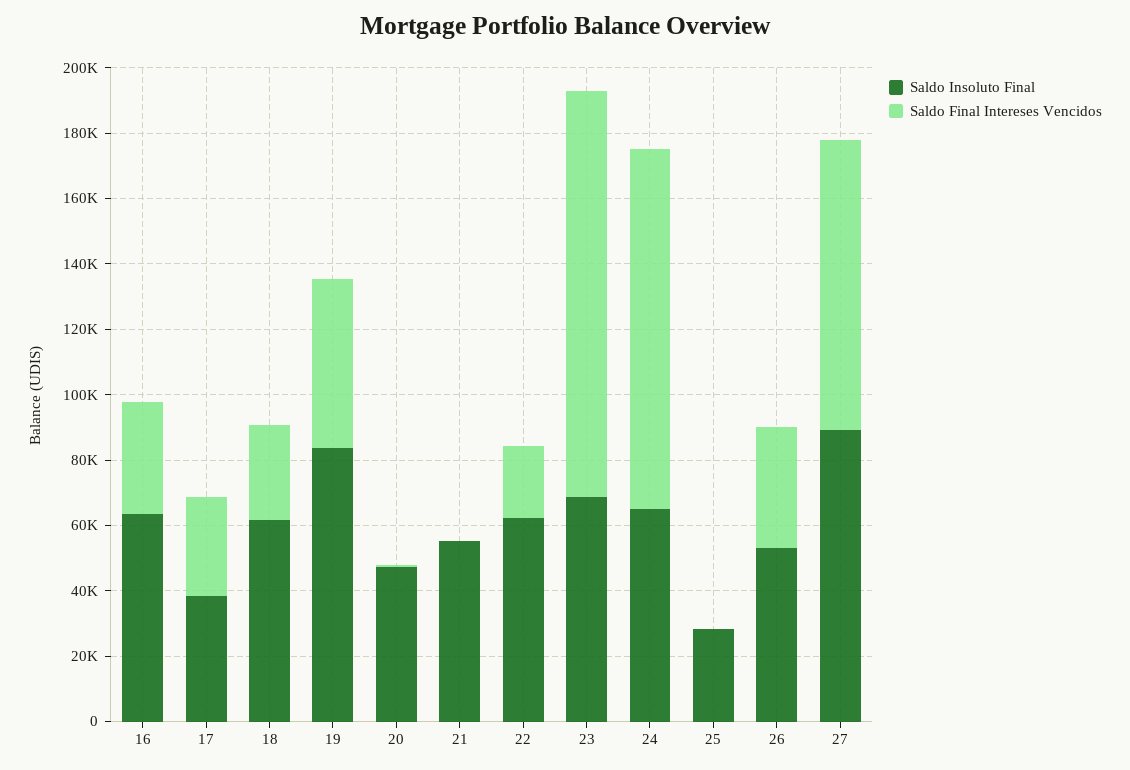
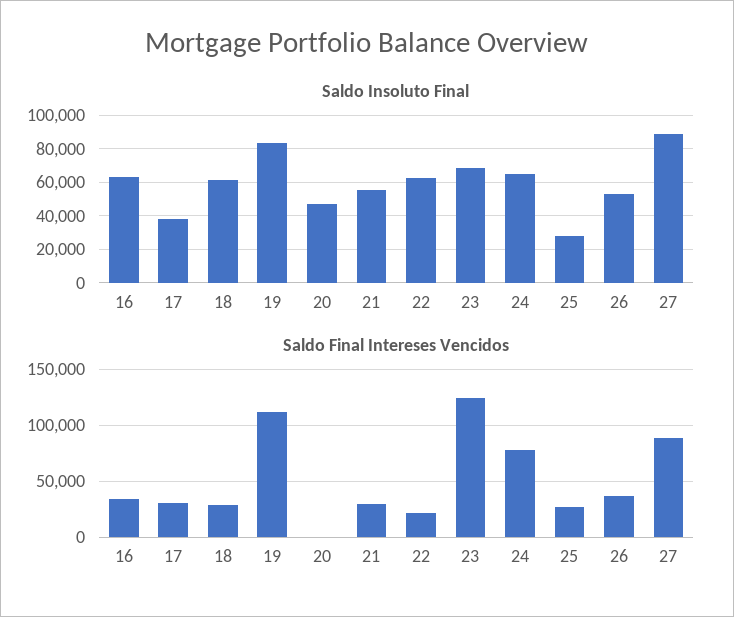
  {
    "Saldo Insoluto Final": {
      "16": 65000,
      "17": 40000,
      "18": 60000,
      "19": 85000,
      "20": 45000,
      "21": 55000,
      "22": 60000,
      "23": 70000,
      "24": 65000,
      "25": 30000,
      "26": 55000,
      "27": 90000
    },
    "Saldo Final Intereses Vencidos": {
      "16": 35000,
      "17": 30000,
      "18": 30000,
-     "19": 50000,
+     "19": 110000,
      "20": 0,
-     "21": 0,
+     "21": 30000,
      "22": 20000,
      "23": 125000,
-     "24": 110000,
+     "24": 80000,
-     "25": 0,
+     "25": 30000,
      "26": 35000,
      "27": 90000
    }
  }

